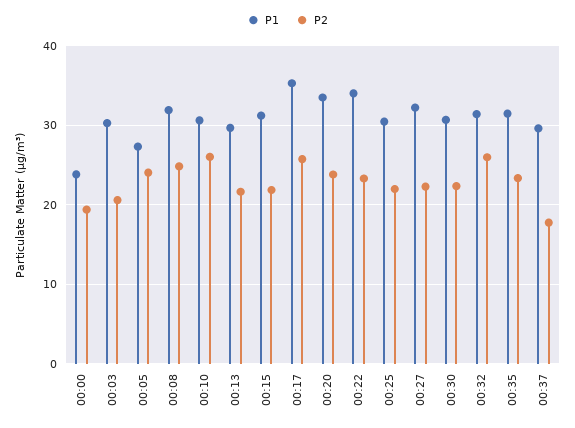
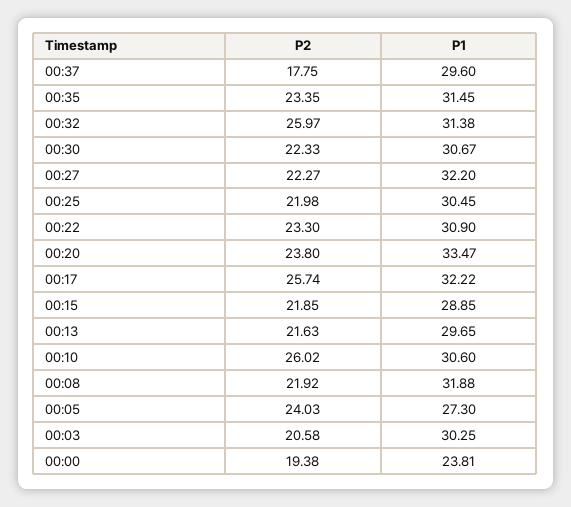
  {
    "P1": {
      "00:00": 23.81,
      "00:03": 30.25,
      "00:05": 27.3,
      "00:08": 31.88,
      "00:10": 30.6,
      "00:13": 29.65,
-     "00:15": 31,
+     "00:15": 28.85,
-     "00:17": 35,
+     "00:17": 32.22,
      "00:20": 33.47,
-     "00:22": 34,
+     "00:22": 30.9,
      "00:25": 30.45,
      "00:27": 32.2,
      "00:30": 30.67,
      "00:32": 31.38,
      "00:35": 31.45,
      "00:37": 29.6
    },
    "P2": {
      "00:00": 19.38,
      "00:03": 20.58,
      "00:05": 24.03,
-     "00:08": 25,
+     "00:08": 21.92,
      "00:10": 26.02,
      "00:13": 21.63,
      "00:15": 21.85,
      "00:17": 25.74,
      "00:20": 23.8,
      "00:22": 23.3,
      "00:25": 21.98,
      "00:27": 22.27,
      "00:30": 22.33,
      "00:32": 25.97,
      "00:35": 23.35,
      "00:37": 17.75
    }
  }

